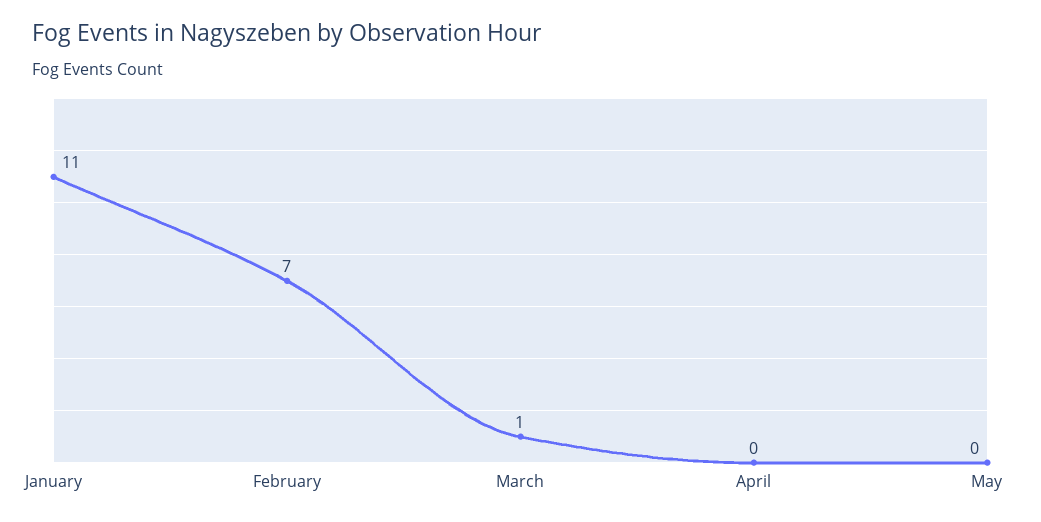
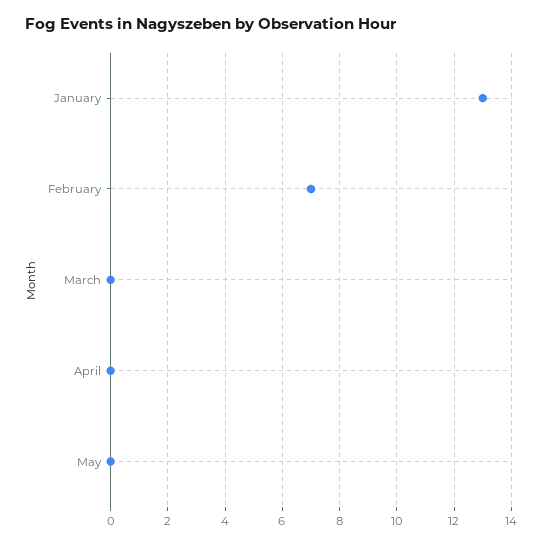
  {
-   "January": 11,
+   "January": 13,
    "February": 7,
-   "March": 1,
+   "March": 0,
    "April": 0,
    "May": 0
  }

